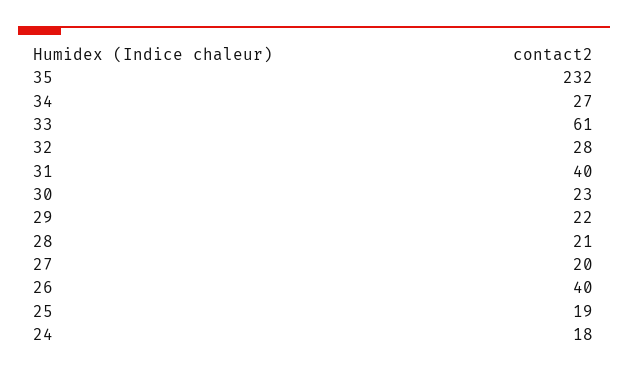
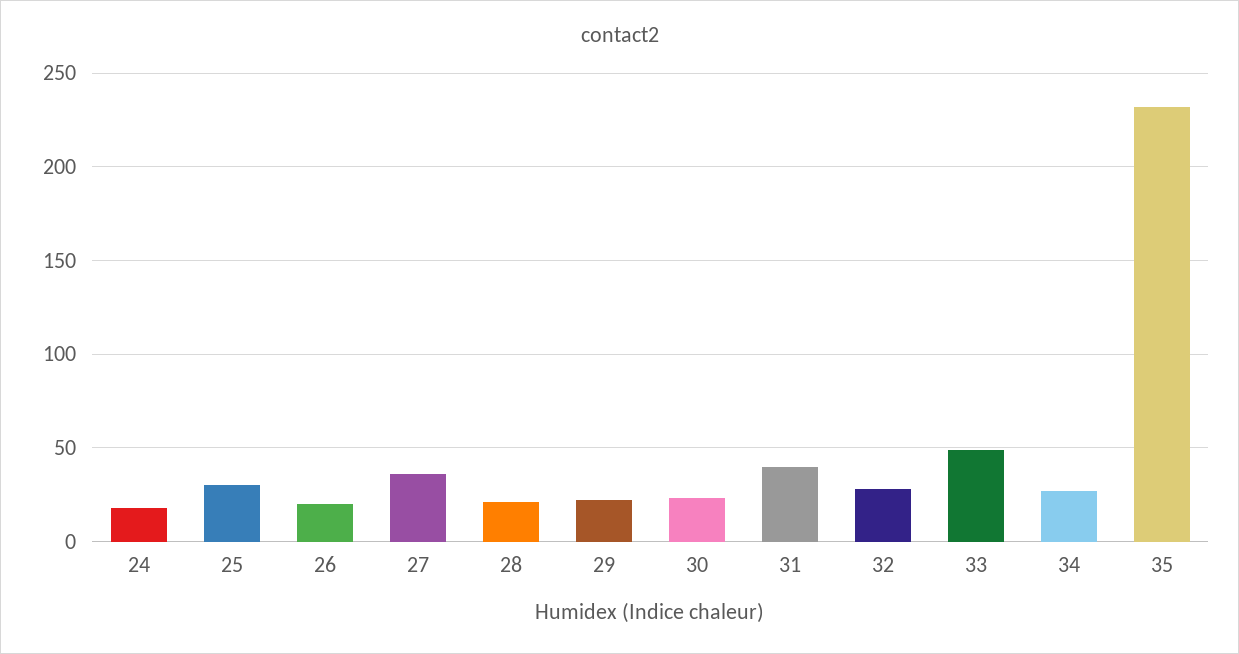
  {
    "35": 232,
    "34": 27,
-   "33": 61,
+   "33": 50,
    "32": 28,
    "31": 40,
    "30": 23,
    "29": 22,
    "28": 21,
-   "27": 20,
+   "27": 35,
-   "26": 40,
+   "26": 20,
-   "25": 19,
+   "25": 30,
    "24": 18
  }

